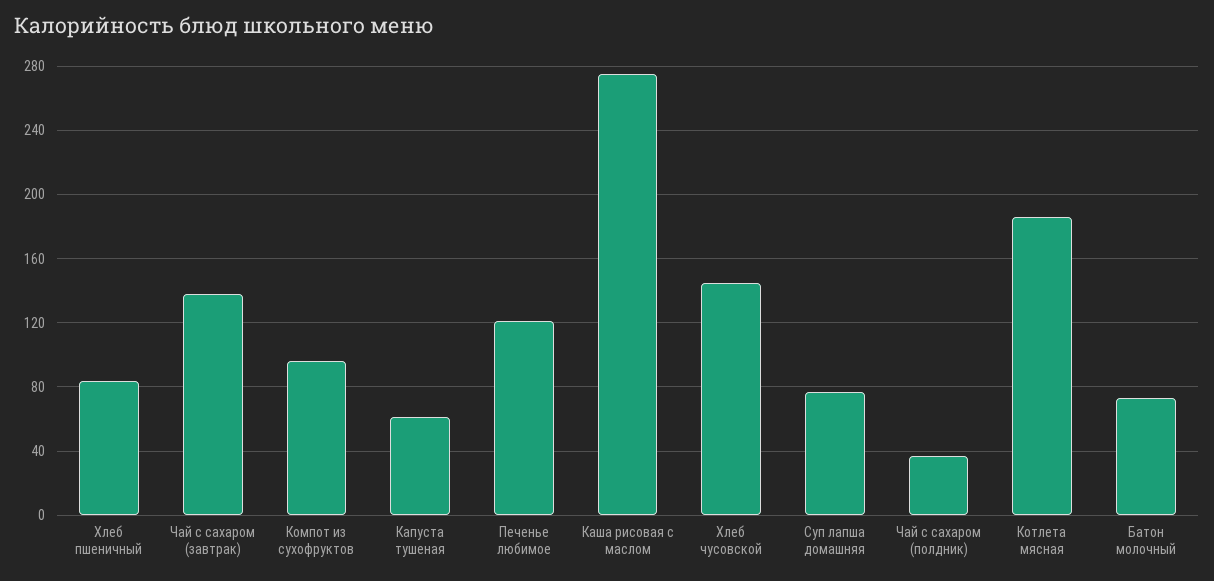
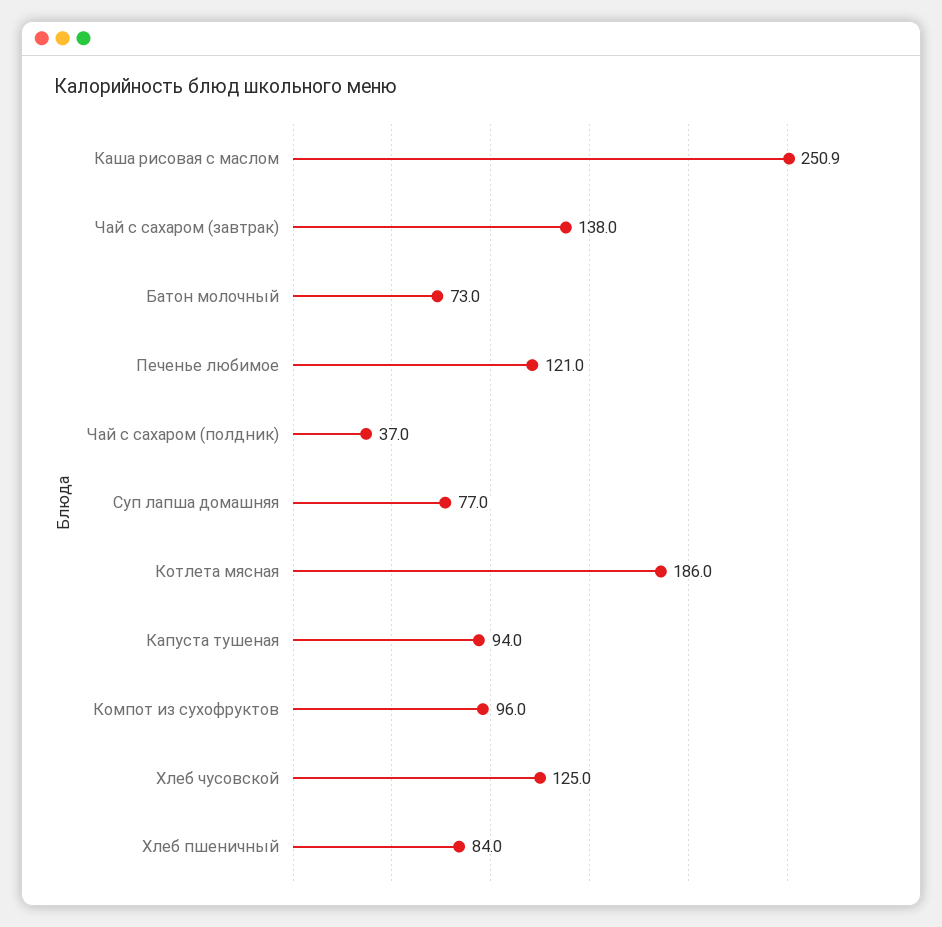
  {
    "Хлеб пшеничный": 84,
    "Чай с сахаром (завтрак)": 138,
    "Компот из сухофруктов": 96,
-   "Капуста тушеная": 60,
+   "Капуста тушеная": 94,
    "Печенье любимое": 121,
-   "Каша рисовая с маслом": 275,
+   "Каша рисовая с маслом": 250.9,
-   "Хлеб чусовской": 145,
+   "Хлеб чусовской": 125,
    "Суп лапша домашняя": 77,
    "Чай с сахаром (полдник)": 37,
    "Котлета мясная": 186,
    "Батон молочный": 73
  }

